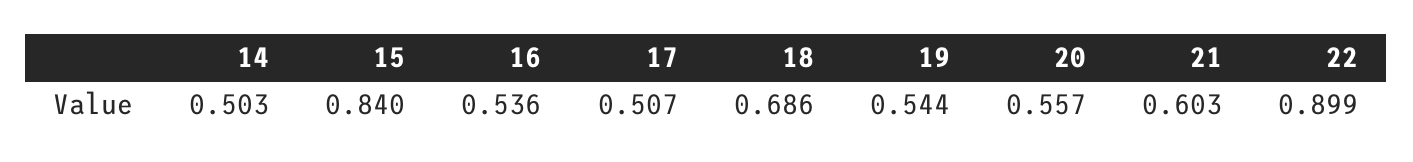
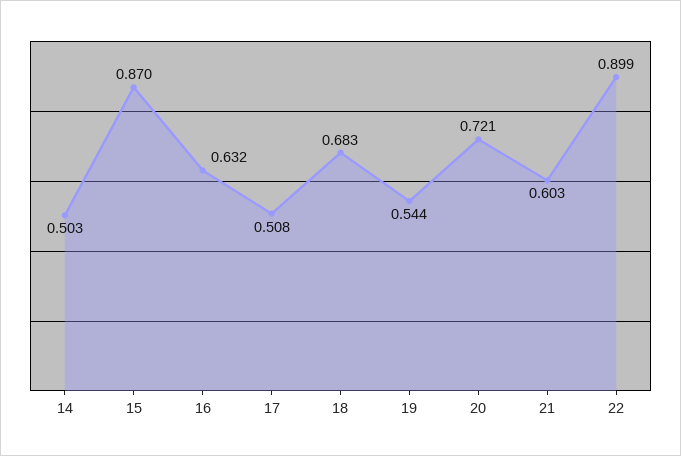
  {
    "14": 0.503,
-   "15": 0.84,
+   "15": 0.87,
-   "16": 0.536,
+   "16": 0.632,
-   "17": 0.507,
+   "17": 0.508,
-   "18": 0.686,
+   "18": 0.683,
    "19": 0.544,
-   "20": 0.557,
+   "20": 0.721,
    "21": 0.603,
    "22": 0.899
  }

